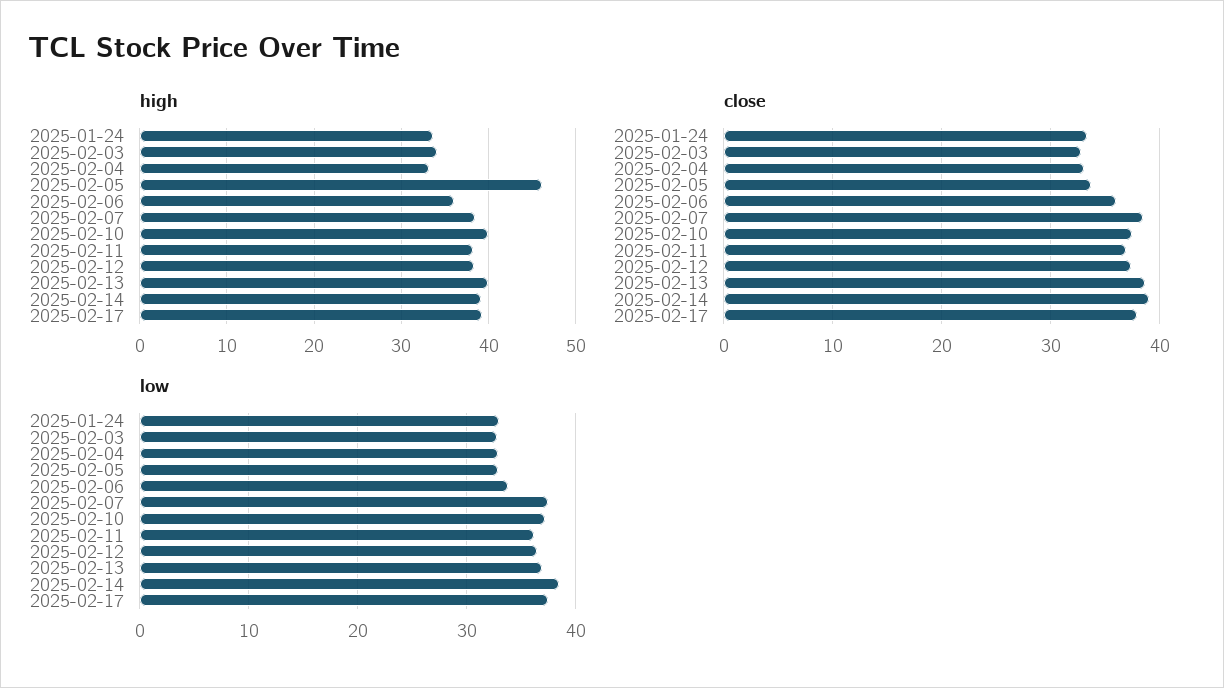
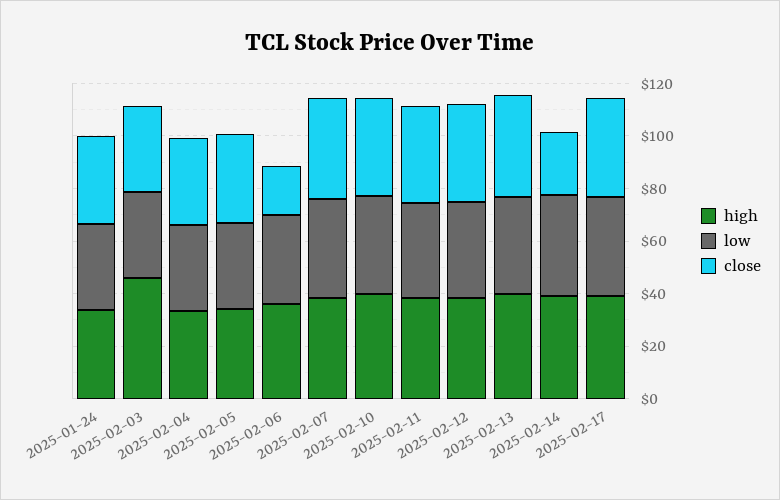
  {
    "high": {
      "2025-01-24": 34,
-     "2025-02-03": 34,
+     "2025-02-03": 45,
      "2025-02-04": 33,
-     "2025-02-05": 46,
+     "2025-02-05": 35,
      "2025-02-06": 36,
      "2025-02-07": 38,
      "2025-02-10": 40,
      "2025-02-11": 38,
      "2025-02-12": 38,
      "2025-02-13": 40,
      "2025-02-14": 39,
      "2025-02-17": 39
    },
    "close": {
      "2025-01-24": 33,
      "2025-02-03": 33,
      "2025-02-04": 33,
      "2025-02-05": 34,
-     "2025-02-06": 36,
+     "2025-02-06": 20,
      "2025-02-07": 38,
      "2025-02-10": 37,
      "2025-02-11": 37,
      "2025-02-12": 37,
      "2025-02-13": 39,
-     "2025-02-14": 39,
+     "2025-02-14": 25,
      "2025-02-17": 38
    },
    "low": {
      "2025-01-24": 33,
      "2025-02-03": 33,
      "2025-02-04": 33,
      "2025-02-05": 33,
      "2025-02-06": 34,
      "2025-02-07": 37,
      "2025-02-10": 37,
      "2025-02-11": 36,
      "2025-02-12": 36,
      "2025-02-13": 37,
      "2025-02-14": 38,
      "2025-02-17": 37
    }
  }

